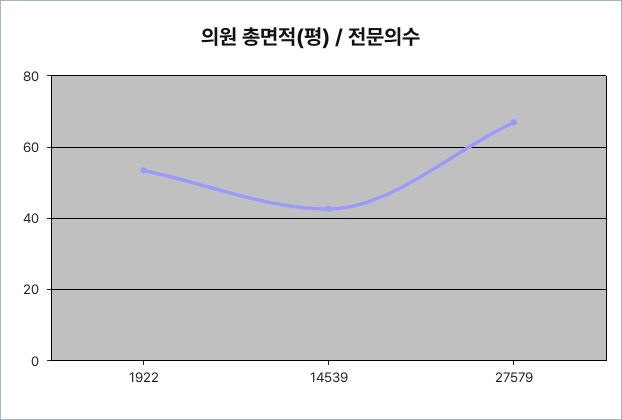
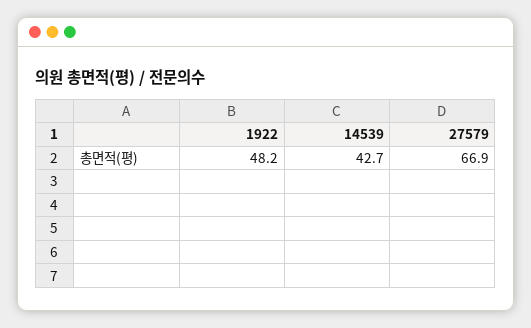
  {
-   "1922": 54,
+   "1922": 48.2,
    "14539": 42.7,
    "27579": 66.9
  }

